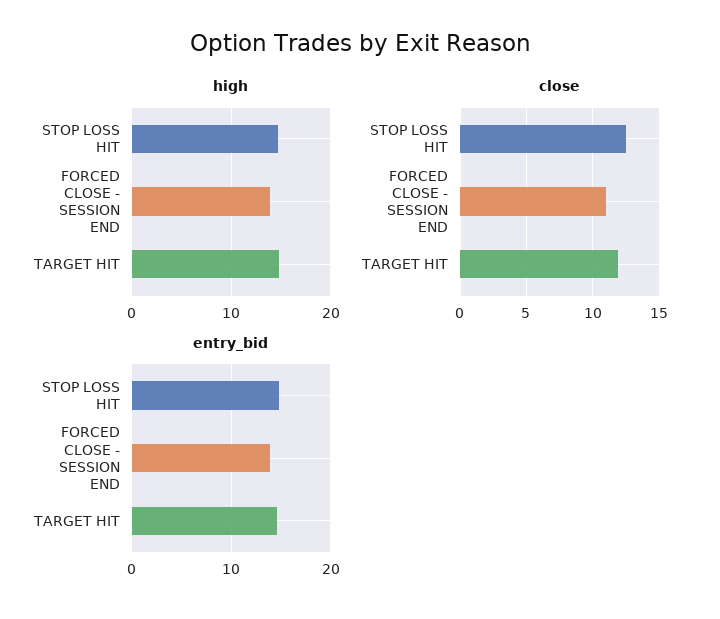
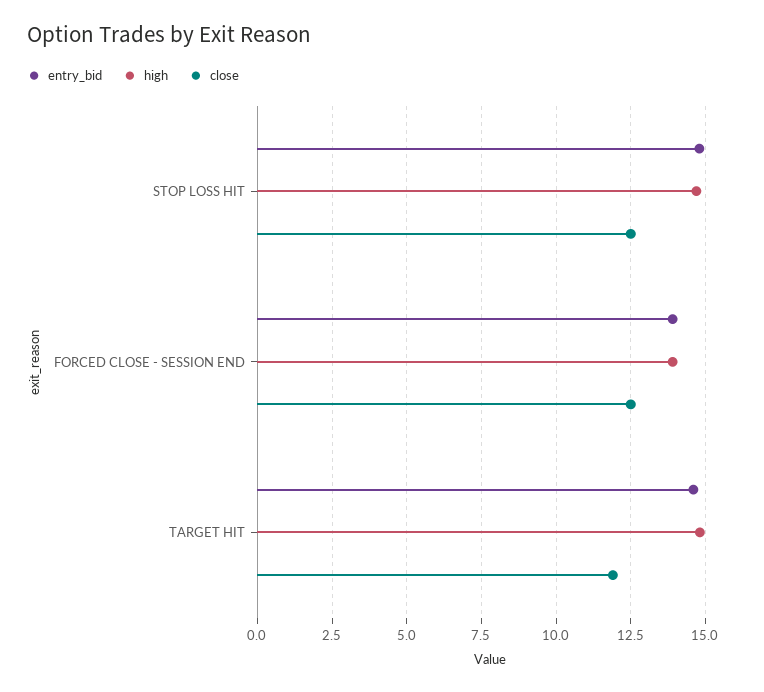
  {
    "high": {
      "STOP LOSS HIT": 14.75,
      "FORCED CLOSE - SESSION END": 14,
      "TARGET HIT": 14.75
    },
    "close": {
      "STOP LOSS HIT": 12.5,
-     "FORCED CLOSE - SESSION END": 11,
+     "FORCED CLOSE - SESSION END": 12.5,
      "TARGET HIT": 12
    },
    "entry_bid": {
      "STOP LOSS HIT": 14.75,
      "FORCED CLOSE - SESSION END": 14,
      "TARGET HIT": 14.5
    }
  }

